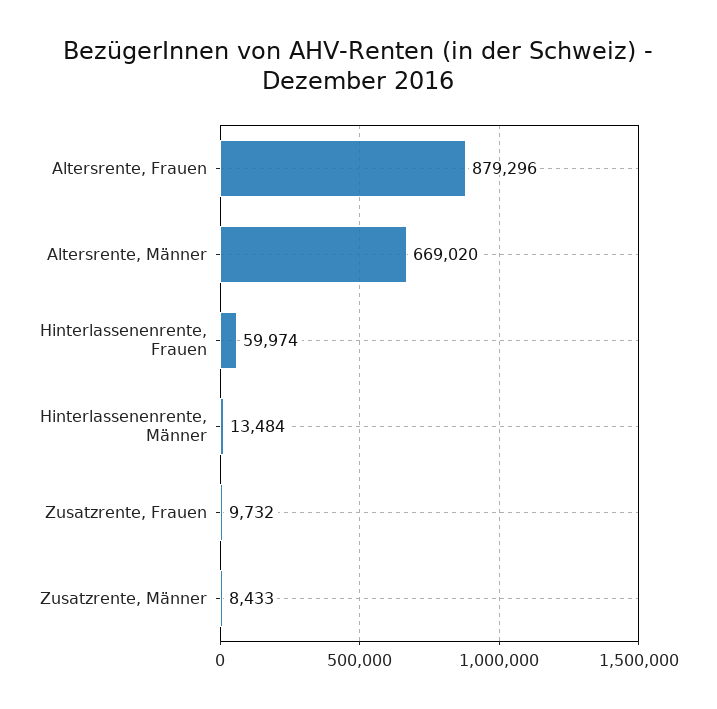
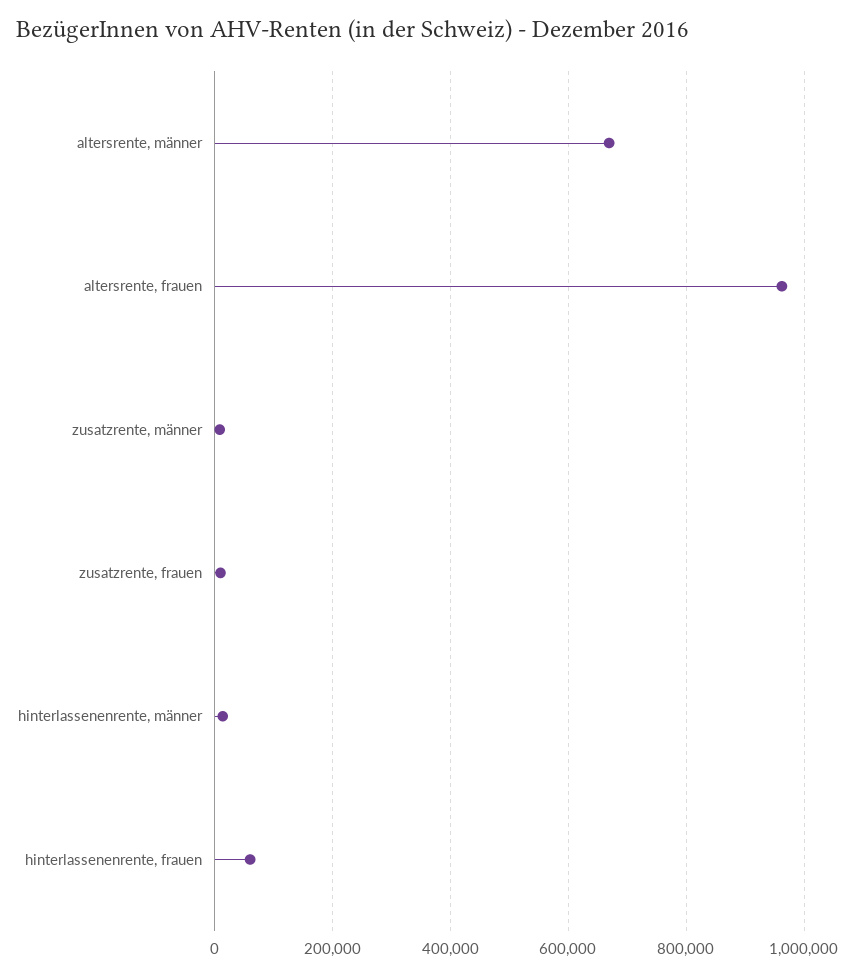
  {
-   "Altersrente, Frauen": 879296,
+   "Altersrente, Frauen": 960000,
    "Altersrente, Männer": 669020,
    "Hinterlassenenrente, Frauen": 59974,
    "Hinterlassenenrente, Männer": 13484,
    "Zusatzrente, Frauen": 9732,
    "Zusatzrente, Männer": 8433
  }

